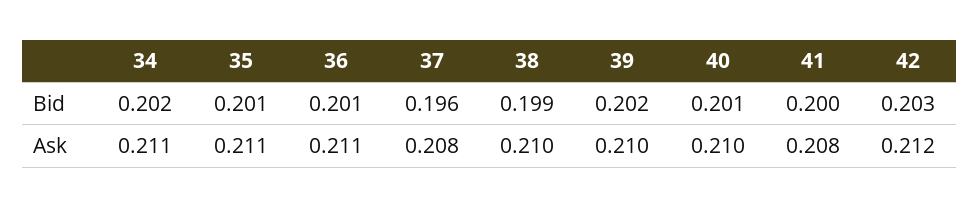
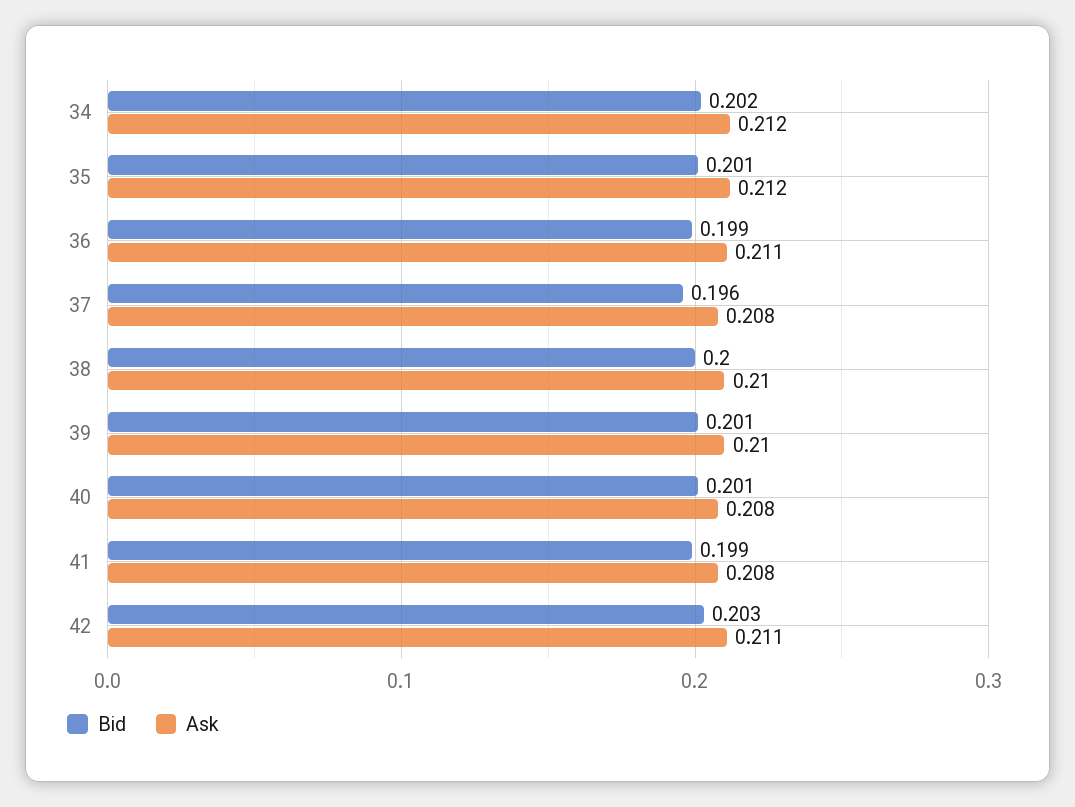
  {
    "Bid": {
      "34": 0.202,
      "35": 0.201,
-     "36": 0.201,
+     "36": 0.199,
      "37": 0.196,
-     "38": 0.199,
+     "38": 0.2,
-     "39": 0.202,
+     "39": 0.201,
      "40": 0.201,
-     "41": 0.2,
+     "41": 0.199,
      "42": 0.203
    },
    "Ask": {
-     "34": 0.211,
+     "34": 0.212,
-     "35": 0.211,
+     "35": 0.212,
      "36": 0.211,
      "37": 0.208,
      "38": 0.21,
      "39": 0.21,
-     "40": 0.21,
+     "40": 0.208,
      "41": 0.208,
-     "42": 0.212
+     "42": 0.211
    }
  }

